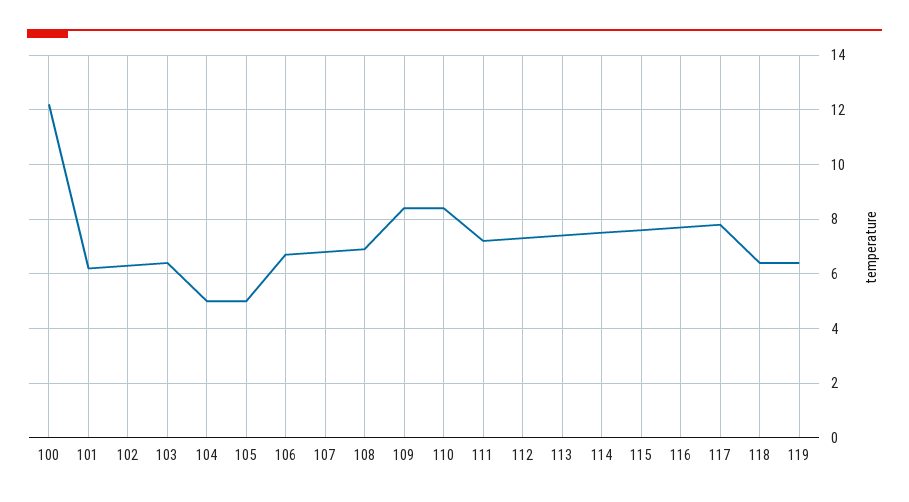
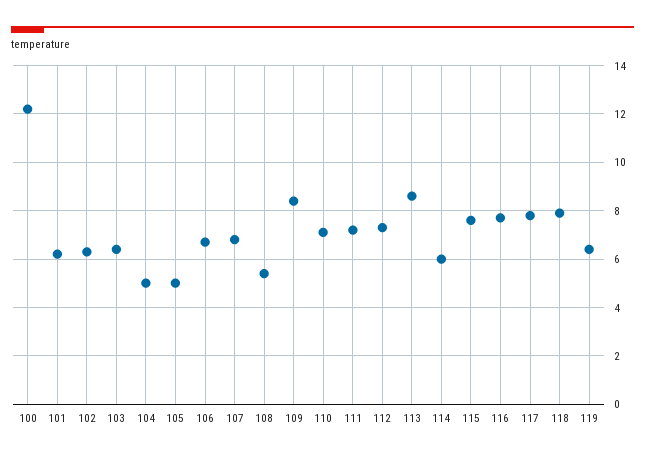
  {
    "100": 12,
    "101": 6,
    "102": 6.5,
    "103": 6.5,
    "104": 5,
    "105": 5,
    "106": 6.5,
    "107": 7,
-   "108": 7,
+   "108": 5.5,
    "109": 8.5,
-   "110": 8.5,
+   "110": 7,
    "111": 7,
    "112": 7.5,
-   "113": 7.5,
+   "113": 8.5,
-   "114": 7.5,
+   "114": 6,
    "115": 7.5,
    "116": 7.5,
    "117": 8,
-   "118": 6.5,
+   "118": 8,
    "119": 6.5
  }

